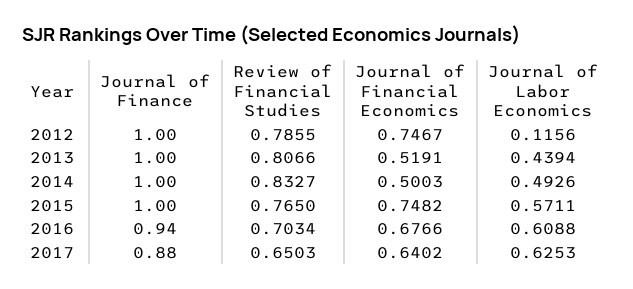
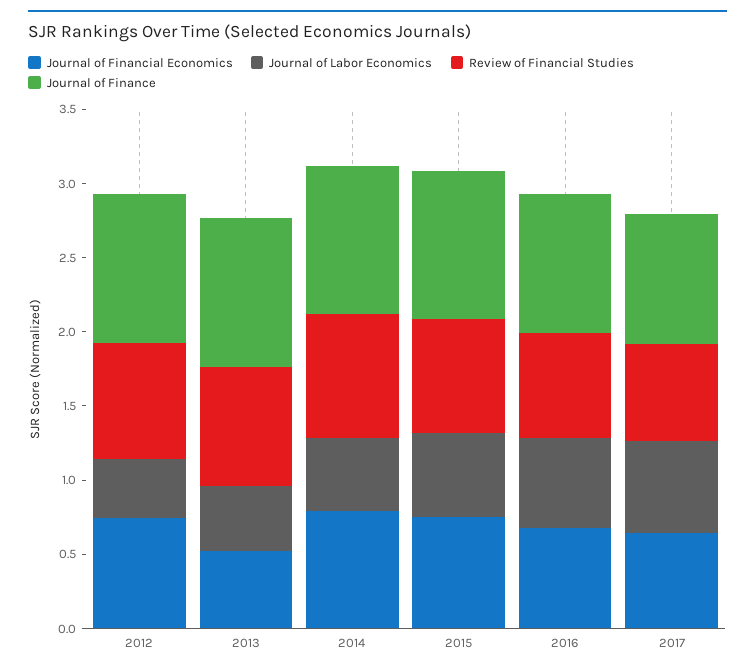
  {
    "Journal of Finance": {
      "2012": 1,
      "2013": 1,
      "2014": 1,
      "2015": 1,
      "2016": 0.94,
      "2017": 0.88
    },
    "Review of Financial Studies": {
      "2012": 0.7855,
      "2013": 0.8066,
      "2014": 0.8327,
      "2015": 0.765,
      "2016": 0.7034,
      "2017": 0.6503
    },
    "Journal of Financial Economics": {
      "2012": 0.7467,
      "2013": 0.5191,
-     "2014": 0.5003,
+     "2014": 0.8,
      "2015": 0.7482,
      "2016": 0.6766,
      "2017": 0.6402
    },
    "Journal of Labor Economics": {
-     "2012": 0.1156,
+     "2012": 0.4,
      "2013": 0.4394,
      "2014": 0.4926,
      "2015": 0.5711,
      "2016": 0.6088,
      "2017": 0.6253
    }
  }

